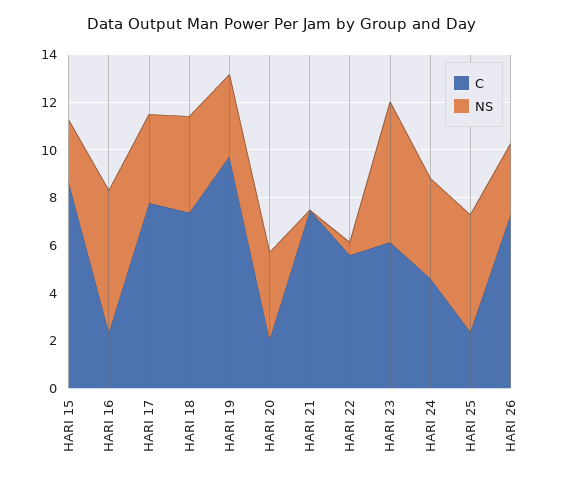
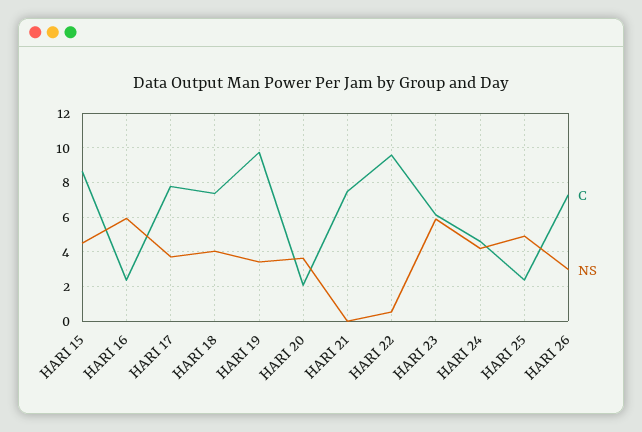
  {
    "C": {
      "HARI 15": 8.5,
      "HARI 16": 2.5,
      "HARI 17": 8,
      "HARI 18": 7.5,
      "HARI 19": 9.5,
      "HARI 20": 2,
      "HARI 21": 7.5,
-     "HARI 22": 5.5,
+     "HARI 22": 9.5,
      "HARI 23": 6,
      "HARI 24": 4.5,
      "HARI 25": 2.5,
      "HARI 26": 7.5
    },
    "NS": {
-     "HARI 15": 2.5,
+     "HARI 15": 4.5,
      "HARI 16": 6,
      "HARI 17": 3.5,
      "HARI 18": 4,
      "HARI 19": 3.5,
      "HARI 20": 3.5,
      "HARI 21": 0,
      "HARI 22": 0.5,
      "HARI 23": 6,
      "HARI 24": 4,
      "HARI 25": 5,
      "HARI 26": 3
    }
  }

